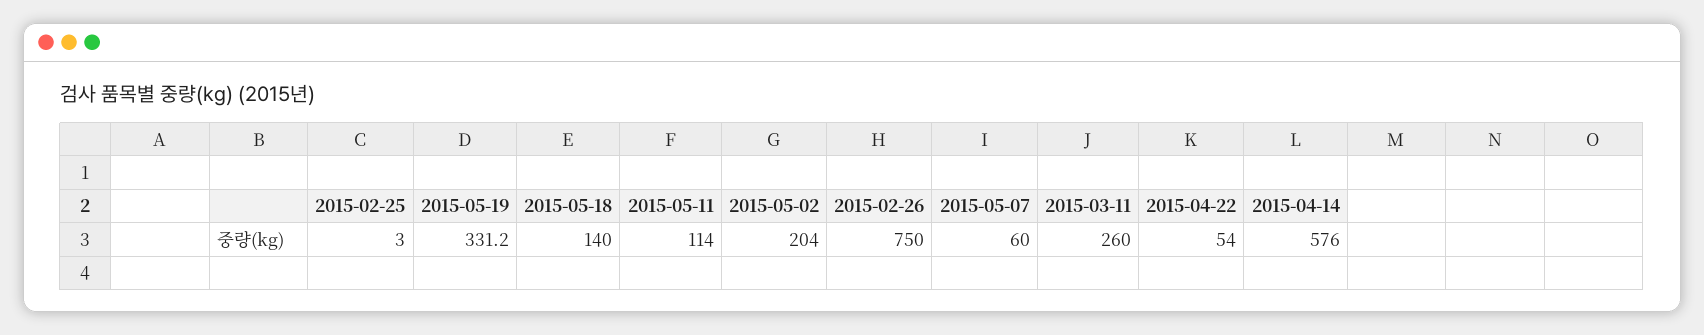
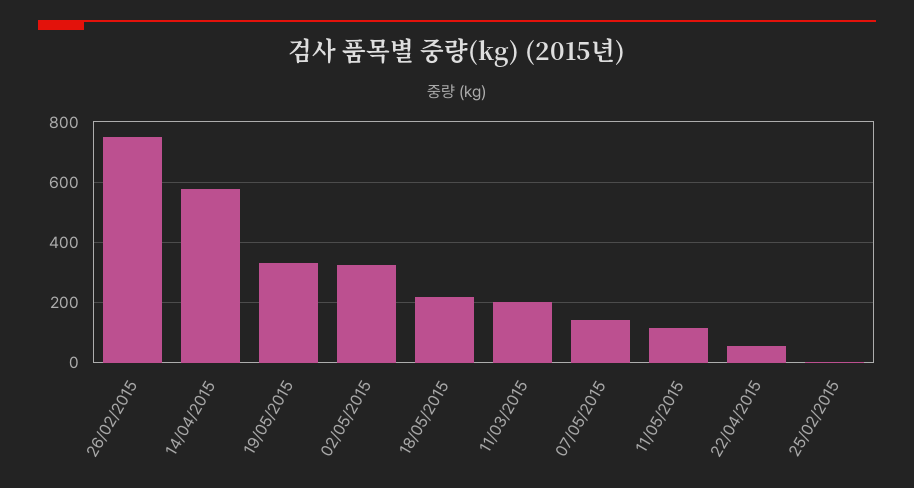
  {
    "2015-02-25": 3,
    "2015-05-19": 331.2,
-   "2015-05-18": 140,
+   "2015-05-18": 220,
    "2015-05-11": 114,
-   "2015-05-02": 204,
+   "2015-05-02": 320,
    "2015-02-26": 750,
-   "2015-05-07": 60,
+   "2015-05-07": 140,
-   "2015-03-11": 260,
+   "2015-03-11": 200,
    "2015-04-22": 54,
    "2015-04-14": 576
  }

